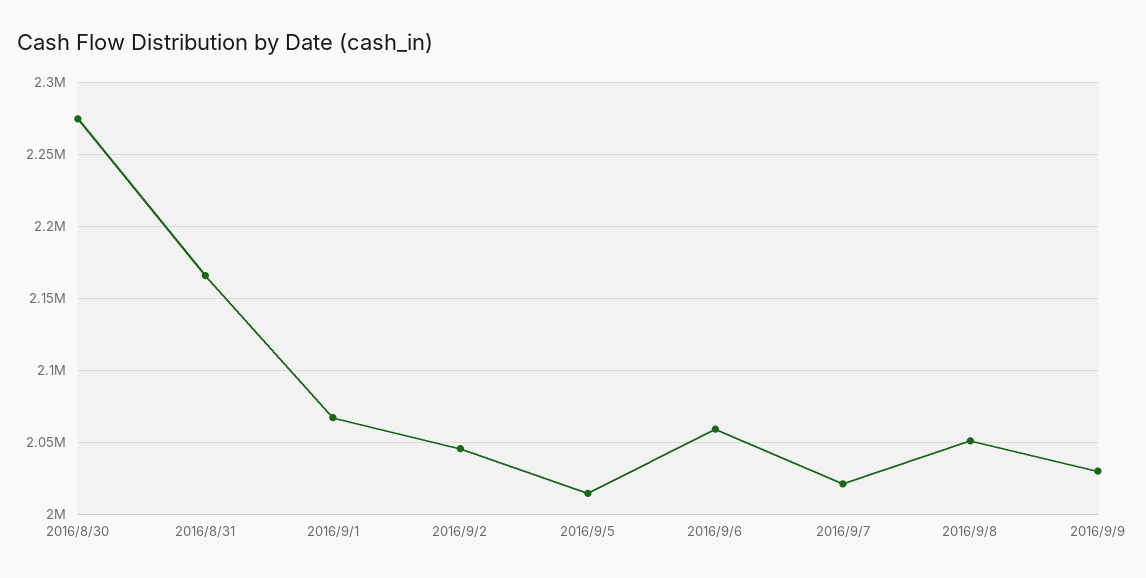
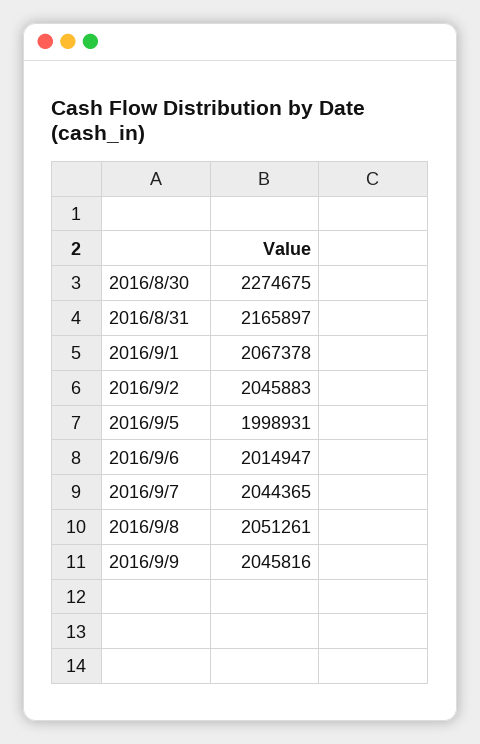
  {
    "2016/8/30": 2274675,
    "2016/8/31": 2165897,
    "2016/9/1": 2067378,
    "2016/9/2": 2045883,
-   "2016/9/5": 2015000,
+   "2016/9/5": 1998931,
-   "2016/9/6": 2060000,
+   "2016/9/6": 2014947,
-   "2016/9/7": 2020000,
+   "2016/9/7": 2044365,
    "2016/9/8": 2051261,
-   "2016/9/9": 2030000
+   "2016/9/9": 2045816
  }

